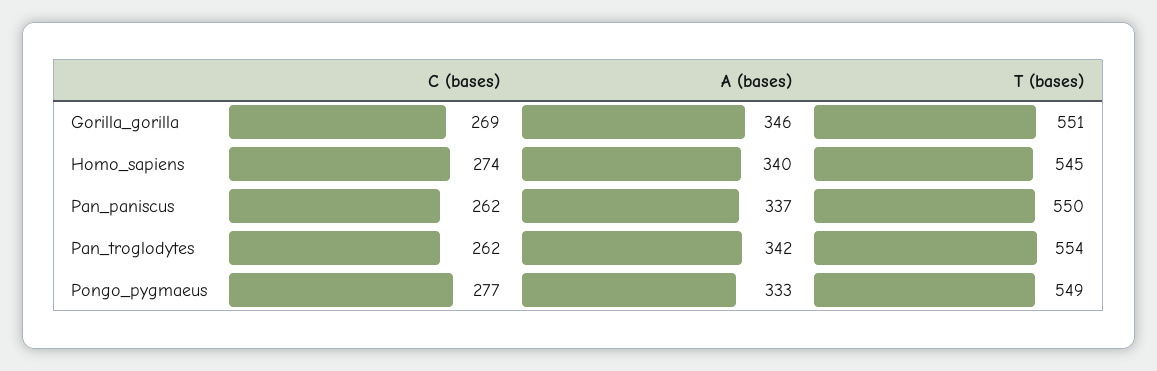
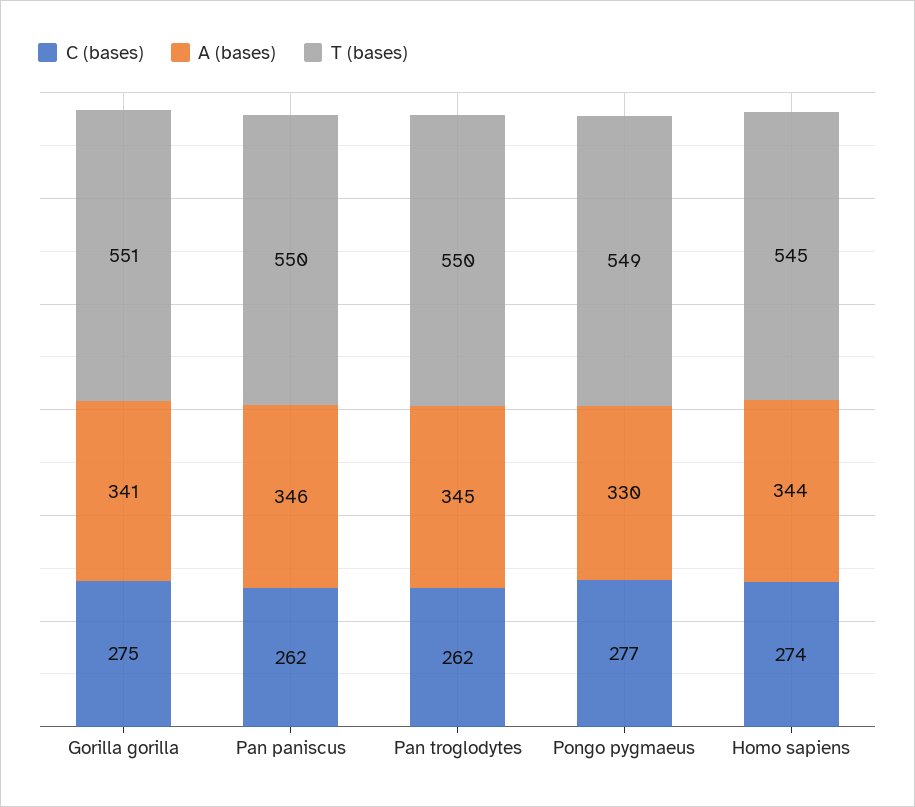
  {
    "C (bases)": {
-     "Gorilla_gorilla": 269,
+     "Gorilla_gorilla": 275,
      "Homo_sapiens": 274,
      "Pan_paniscus": 262,
      "Pan_troglodytes": 262,
      "Pongo_pygmaeus": 277
    },
    "A (bases)": {
-     "Gorilla_gorilla": 346,
+     "Gorilla_gorilla": 341,
-     "Homo_sapiens": 340,
+     "Homo_sapiens": 344,
-     "Pan_paniscus": 337,
+     "Pan_paniscus": 346,
-     "Pan_troglodytes": 342,
+     "Pan_troglodytes": 345,
-     "Pongo_pygmaeus": 333
+     "Pongo_pygmaeus": 330
    },
    "T (bases)": {
      "Gorilla_gorilla": 551,
      "Homo_sapiens": 545,
      "Pan_paniscus": 550,
-     "Pan_troglodytes": 554,
+     "Pan_troglodytes": 550,
      "Pongo_pygmaeus": 549
    }
  }

